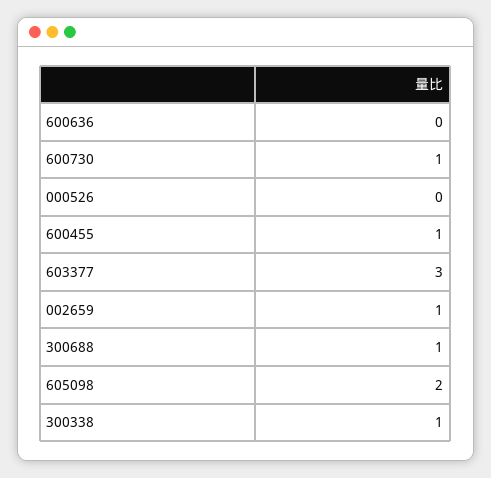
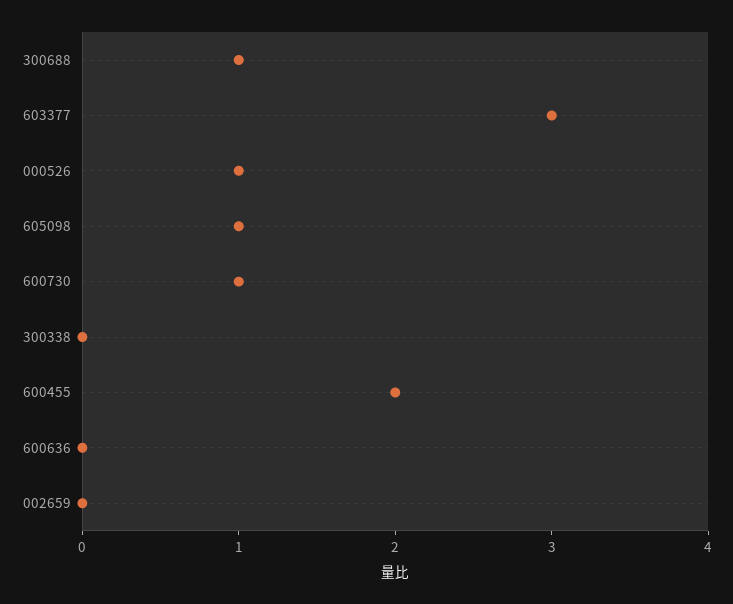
  {
    "600636": 0,
    "600730": 1,
-   "000526": 0,
+   "000526": 1,
-   "600455": 1,
+   "600455": 2,
    "603377": 3,
-   "002659": 1,
+   "002659": 0,
    "300688": 1,
-   "605098": 2,
+   "605098": 1,
-   "300338": 1
+   "300338": 0
  }

